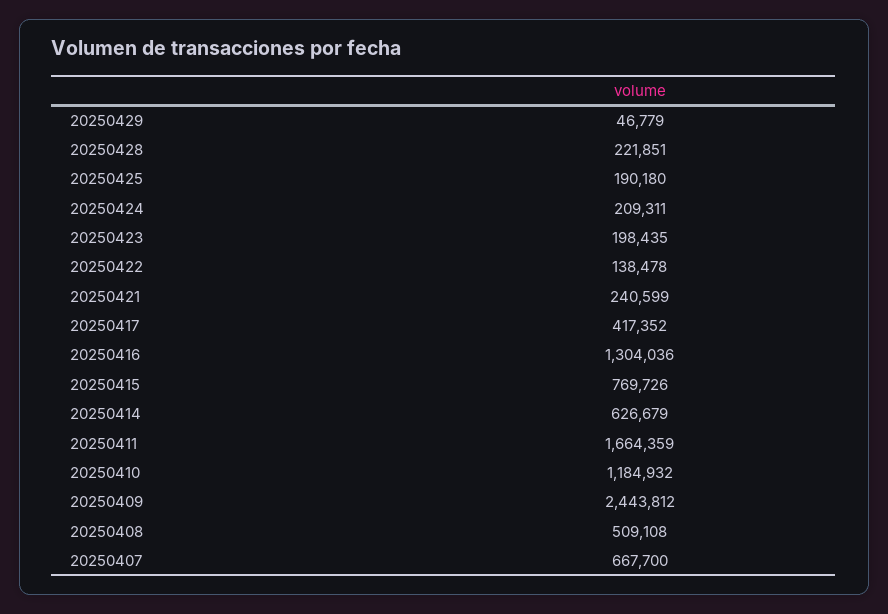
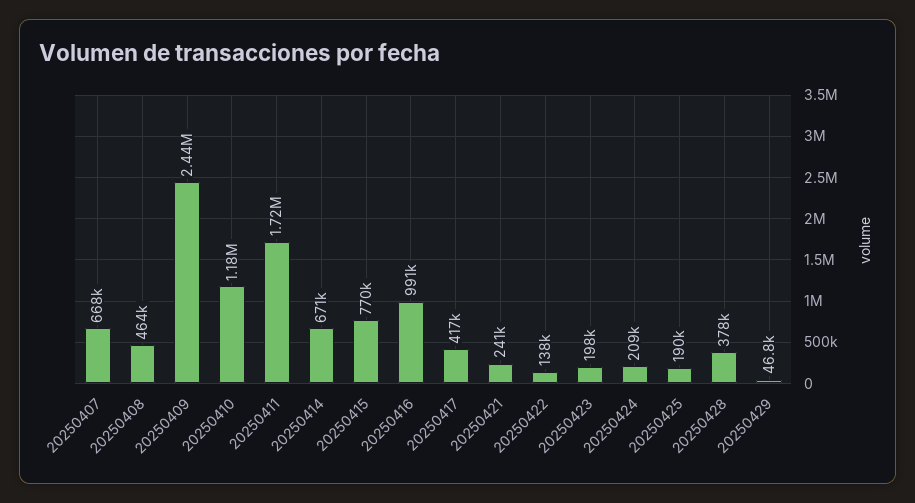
  {
    "20250429": 46779,
-   "20250428": 221851,
+   "20250428": 378000,
    "20250425": 190180,
    "20250424": 209311,
    "20250423": 198435,
    "20250422": 138478,
    "20250421": 240599,
    "20250417": 417352,
-   "20250416": 1304036,
+   "20250416": 991000,
    "20250415": 769726,
-   "20250414": 626679,
+   "20250414": 671000,
-   "20250411": 1664359,
+   "20250411": 1720000,
    "20250410": 1184932,
    "20250409": 2443812,
-   "20250408": 509108,
+   "20250408": 464000,
    "20250407": 667700
  }

